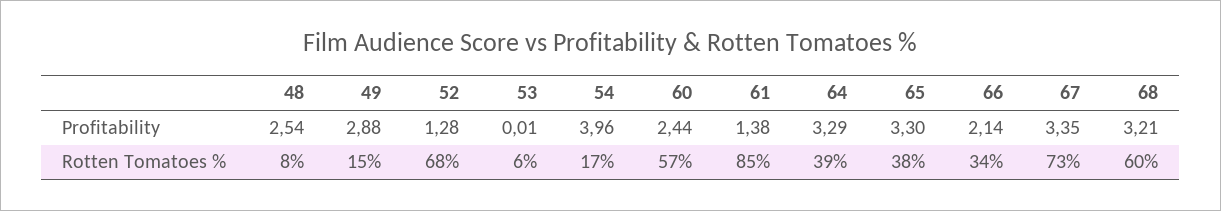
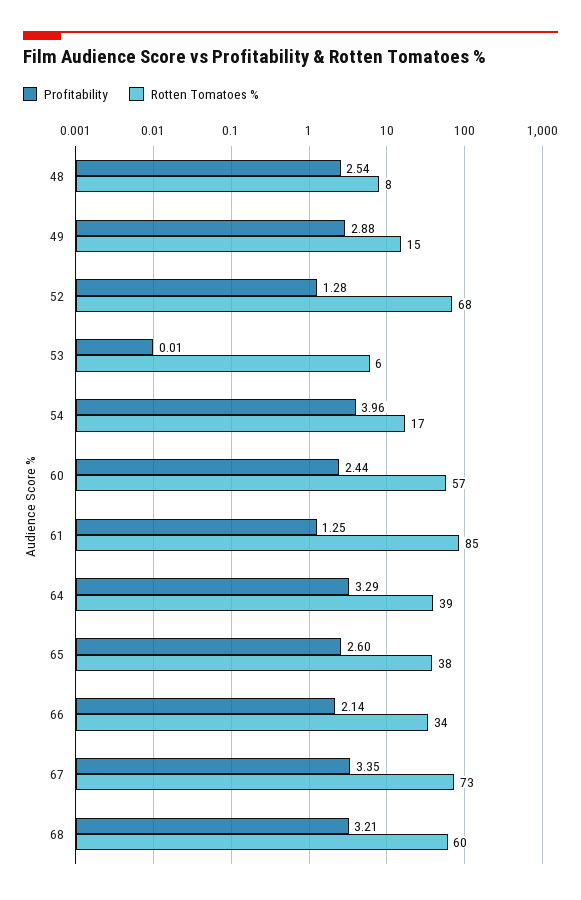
  {
    "Profitability": {
      "48": 2.54,
      "49": 2.88,
      "52": 1.28,
      "53": 0.01,
      "54": 3.96,
      "60": 2.44,
-     "61": 1.38,
+     "61": 1.25,
      "64": 3.29,
-     "65": 3.3,
+     "65": 2.6,
      "66": 2.14,
      "67": 3.35,
      "68": 3.21
    },
    "Rotten Tomatoes %": {
      "48": 8,
      "49": 15,
      "52": 68,
      "53": 6,
      "54": 17,
      "60": 57,
      "61": 85,
      "64": 39,
      "65": 38,
      "66": 34,
      "67": 73,
      "68": 60
    }
  }

